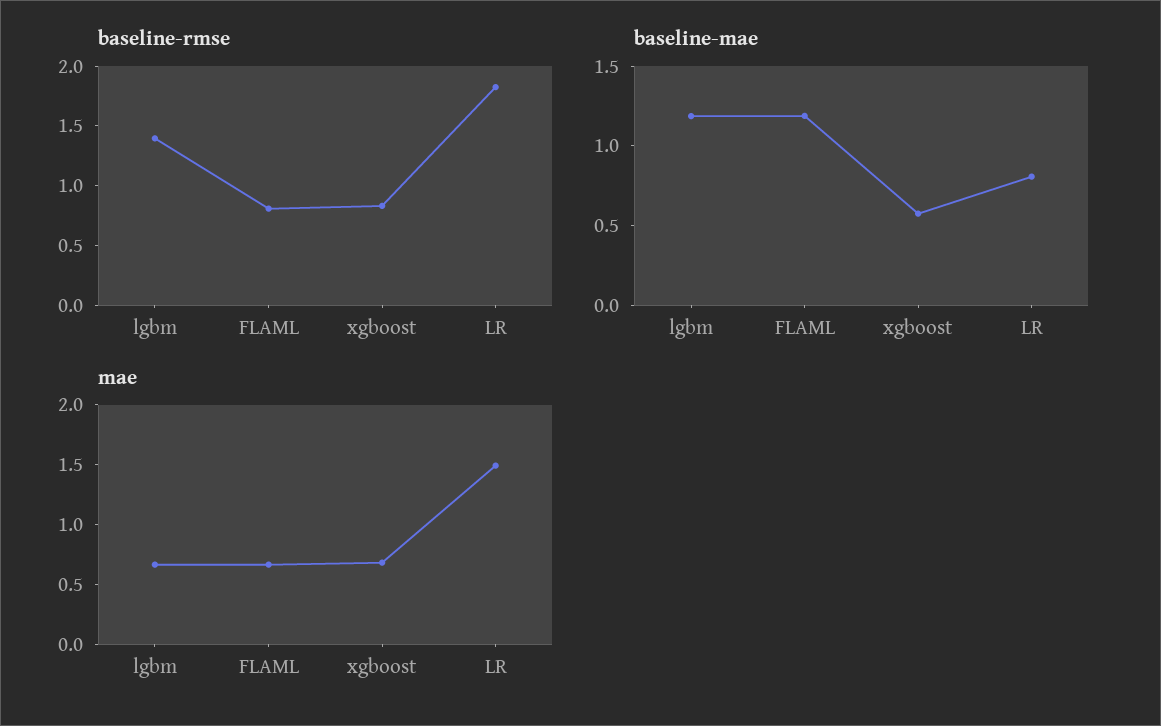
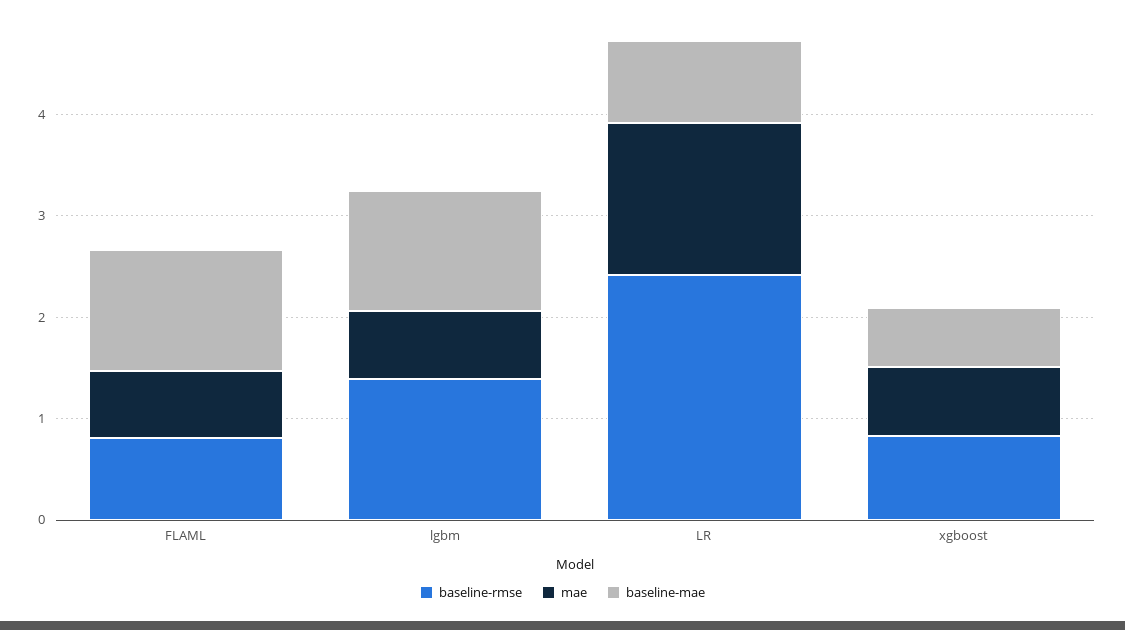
  {
    "baseline-rmse": {
      "lgbm": 1.4,
      "FLAML": 0.8,
      "xgboost": 0.8,
-     "LR": 1.8
+     "LR": 2.4
    },
    "baseline-mae": {
      "lgbm": 1.2,
      "FLAML": 1.2,
      "xgboost": 0.6,
      "LR": 0.8
    },
    "mae": {
      "lgbm": 0.7,
      "FLAML": 0.7,
      "xgboost": 0.7,
      "LR": 1.5
    }
  }

